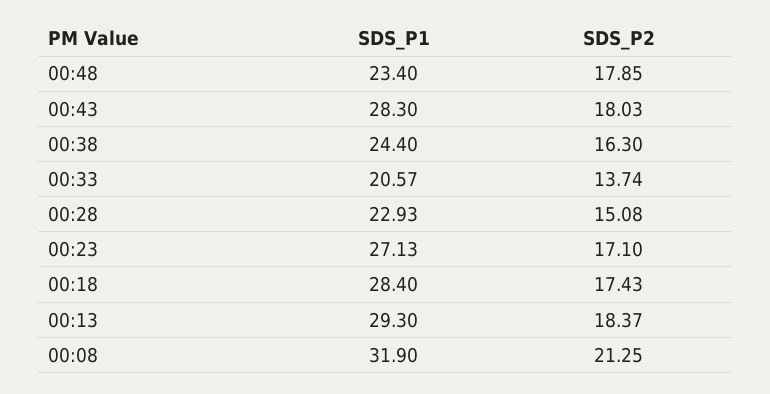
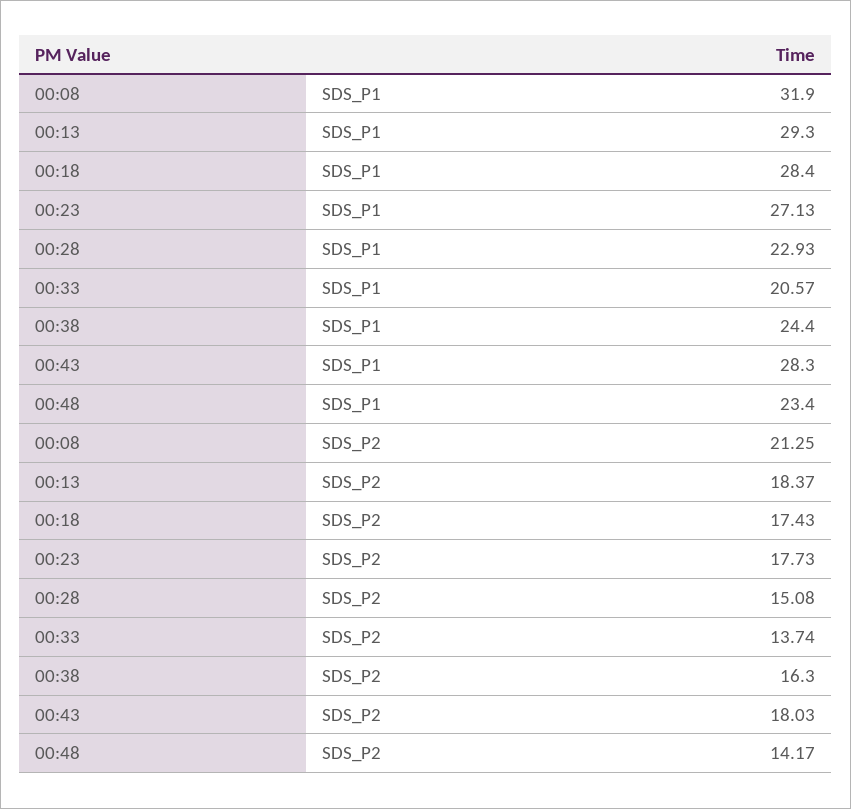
  {
    "SDS_P1": {
      "00:48": 23.4,
      "00:43": 28.3,
      "00:38": 24.4,
      "00:33": 20.57,
      "00:28": 22.93,
      "00:23": 27.13,
      "00:18": 28.4,
      "00:13": 29.3,
      "00:08": 31.9
    },
    "SDS_P2": {
-     "00:48": 17.85,
+     "00:48": 14.17,
      "00:43": 18.03,
      "00:38": 16.3,
      "00:33": 13.74,
      "00:28": 15.08,
-     "00:23": 17.1,
+     "00:23": 17.73,
      "00:18": 17.43,
      "00:13": 18.37,
      "00:08": 21.25
    }
  }

